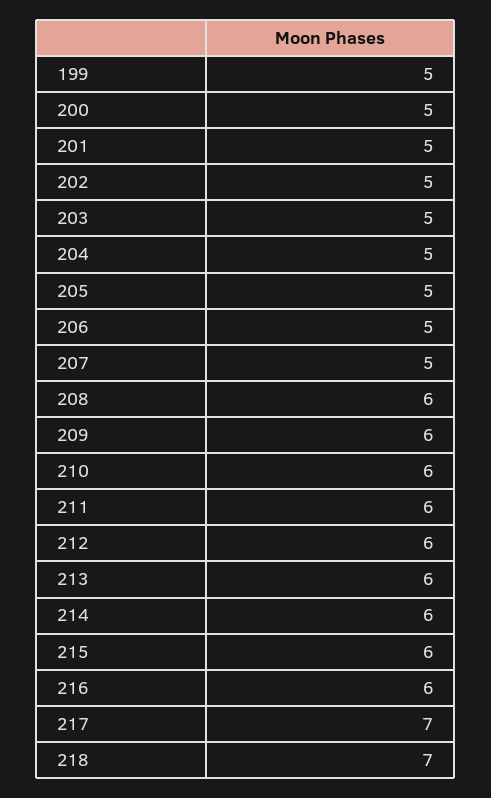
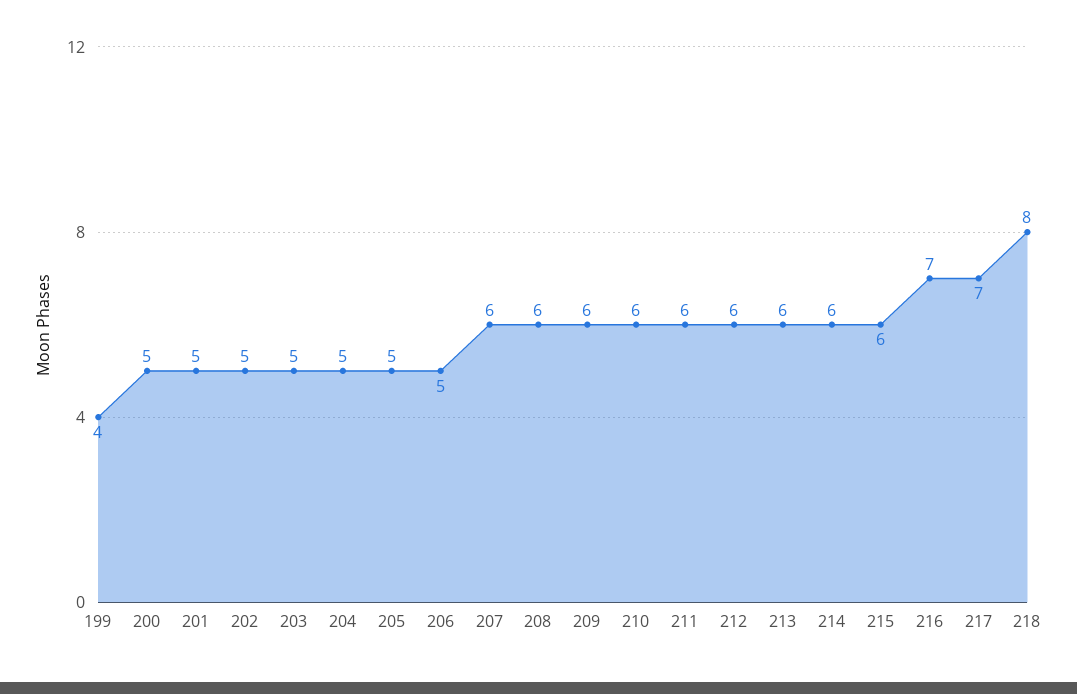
  {
-   "199": 5,
+   "199": 4,
    "200": 5,
    "201": 5,
    "202": 5,
    "203": 5,
    "204": 5,
    "205": 5,
    "206": 5,
-   "207": 5,
+   "207": 6,
    "208": 6,
    "209": 6,
    "210": 6,
    "211": 6,
    "212": 6,
    "213": 6,
    "214": 6,
    "215": 6,
-   "216": 6,
+   "216": 7,
    "217": 7,
-   "218": 7
+   "218": 8
  }

